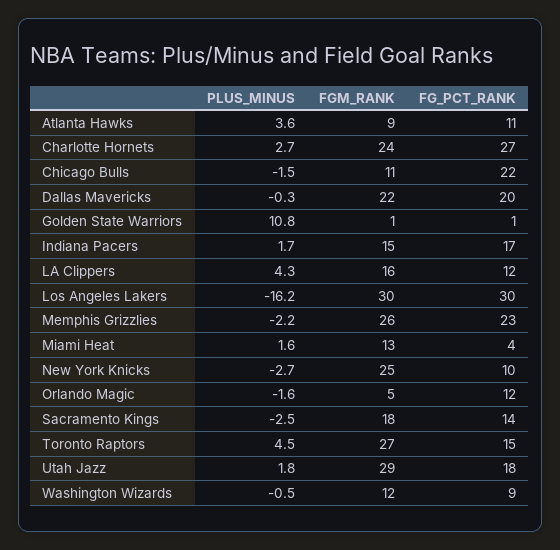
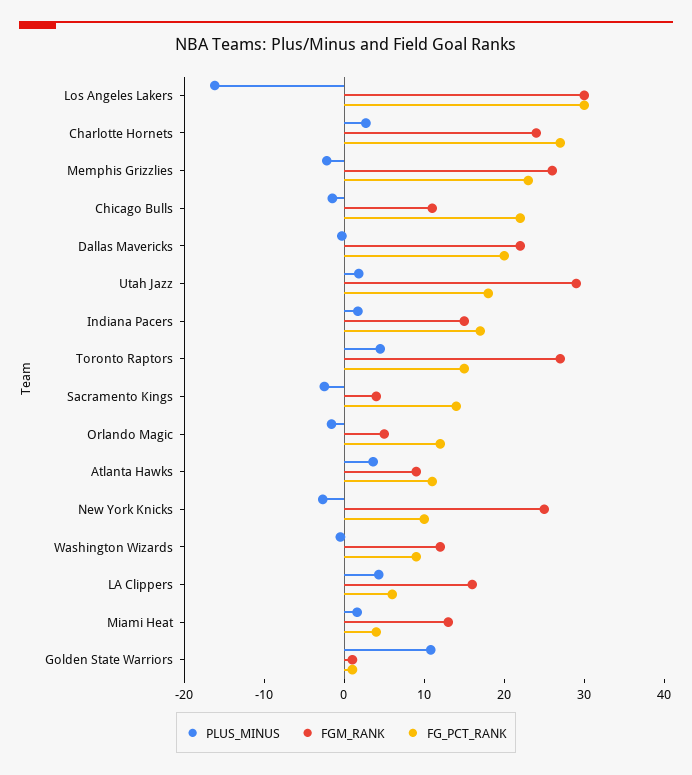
  {
    "PLUS_MINUS": {
      "Atlanta Hawks": 3.6,
      "Charlotte Hornets": 2.7,
      "Chicago Bulls": -1.5,
      "Dallas Mavericks": -0.3,
      "Golden State Warriors": 10.8,
      "Indiana Pacers": 1.7,
      "LA Clippers": 4.3,
      "Los Angeles Lakers": -16.2,
      "Memphis Grizzlies": -2.2,
      "Miami Heat": 1.6,
      "New York Knicks": -2.7,
      "Orlando Magic": -1.6,
      "Sacramento Kings": -2.5,
      "Toronto Raptors": 4.5,
      "Utah Jazz": 1.8,
      "Washington Wizards": -0.5
    },
    "FGM_RANK": {
      "Atlanta Hawks": 9,
      "Charlotte Hornets": 24,
      "Chicago Bulls": 11,
      "Dallas Mavericks": 22,
      "Golden State Warriors": 1,
      "Indiana Pacers": 15,
      "LA Clippers": 16,
      "Los Angeles Lakers": 30,
      "Memphis Grizzlies": 26,
      "Miami Heat": 13,
      "New York Knicks": 25,
      "Orlando Magic": 5,
-     "Sacramento Kings": 18,
+     "Sacramento Kings": 4,
      "Toronto Raptors": 27,
      "Utah Jazz": 29,
      "Washington Wizards": 12
    },
    "FG_PCT_RANK": {
      "Atlanta Hawks": 11,
      "Charlotte Hornets": 27,
      "Chicago Bulls": 22,
      "Dallas Mavericks": 20,
      "Golden State Warriors": 1,
      "Indiana Pacers": 17,
-     "LA Clippers": 12,
+     "LA Clippers": 6,
      "Los Angeles Lakers": 30,
      "Memphis Grizzlies": 23,
      "Miami Heat": 4,
      "New York Knicks": 10,
      "Orlando Magic": 12,
      "Sacramento Kings": 14,
      "Toronto Raptors": 15,
      "Utah Jazz": 18,
      "Washington Wizards": 9
    }
  }

